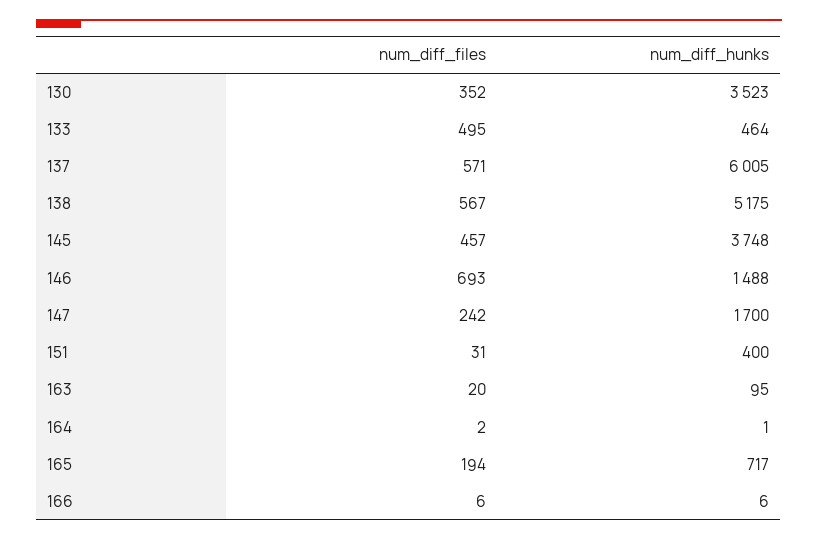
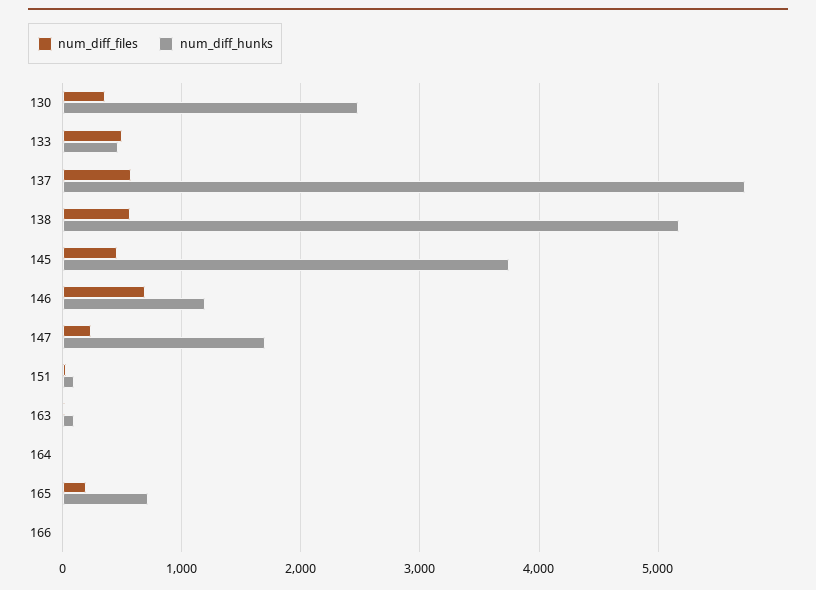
  {
    "num_diff_files": {
      "130": 352,
      "133": 495,
      "137": 571,
      "138": 567,
      "145": 457,
      "146": 693,
      "147": 242,
      "151": 31,
      "163": 20,
      "164": 2,
      "165": 194,
      "166": 6
    },
    "num_diff_hunks": {
-     "130": 3523,
+     "130": 2500,
      "133": 464,
-     "137": 6005,
+     "137": 5700,
      "138": 5175,
      "145": 3748,
-     "146": 1488,
+     "146": 1200,
      "147": 1700,
-     "151": 400,
+     "151": 100,
      "163": 95,
      "164": 1,
      "165": 717,
      "166": 6
    }
  }

